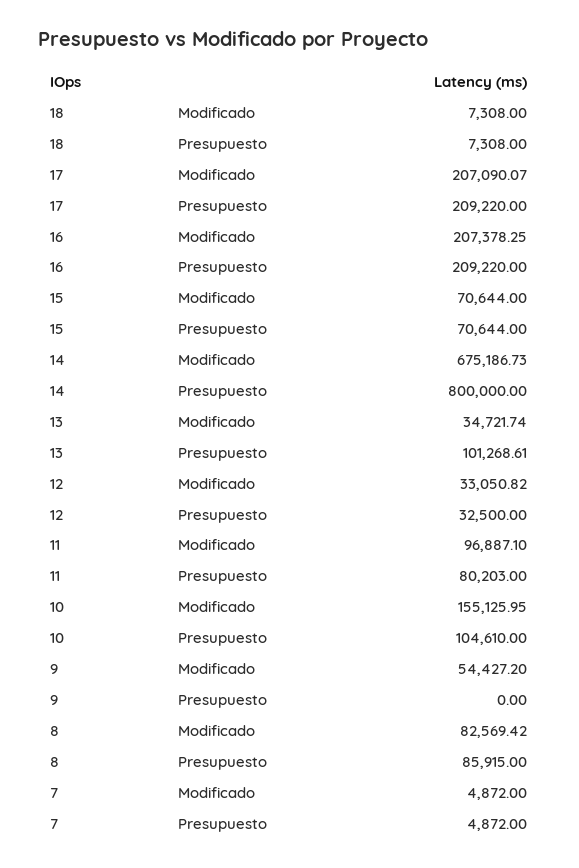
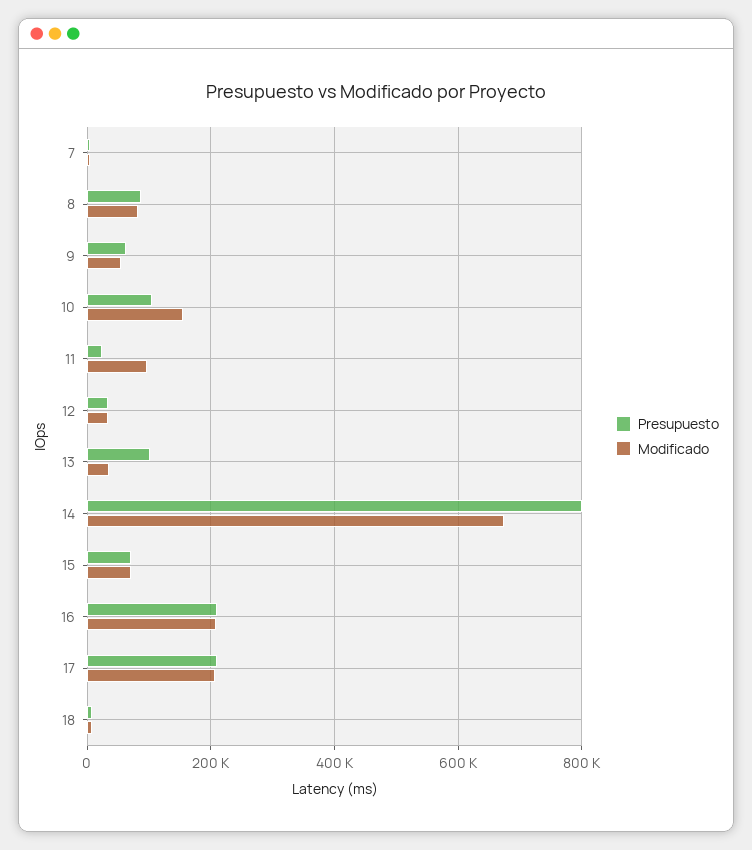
  {
    "Modificado": {
      "18": 7308,
      "17": 207090.07,
      "16": 207378.25,
      "15": 70644,
      "14": 675186.73,
      "13": 34721.74,
      "12": 33050.82,
      "11": 96887.1,
      "10": 155125.95,
      "9": 54427.2,
      "8": 82569.42,
      "7": 4872
    },
    "Presupuesto": {
      "18": 7308,
      "17": 209220,
      "16": 209220,
      "15": 70644,
      "14": 800000,
      "13": 101268.61,
      "12": 32500,
-     "11": 80203,
+     "11": 20000,
      "10": 104610,
-     "9": 0,
+     "9": 60000,
      "8": 85915,
      "7": 4872
    }
  }

